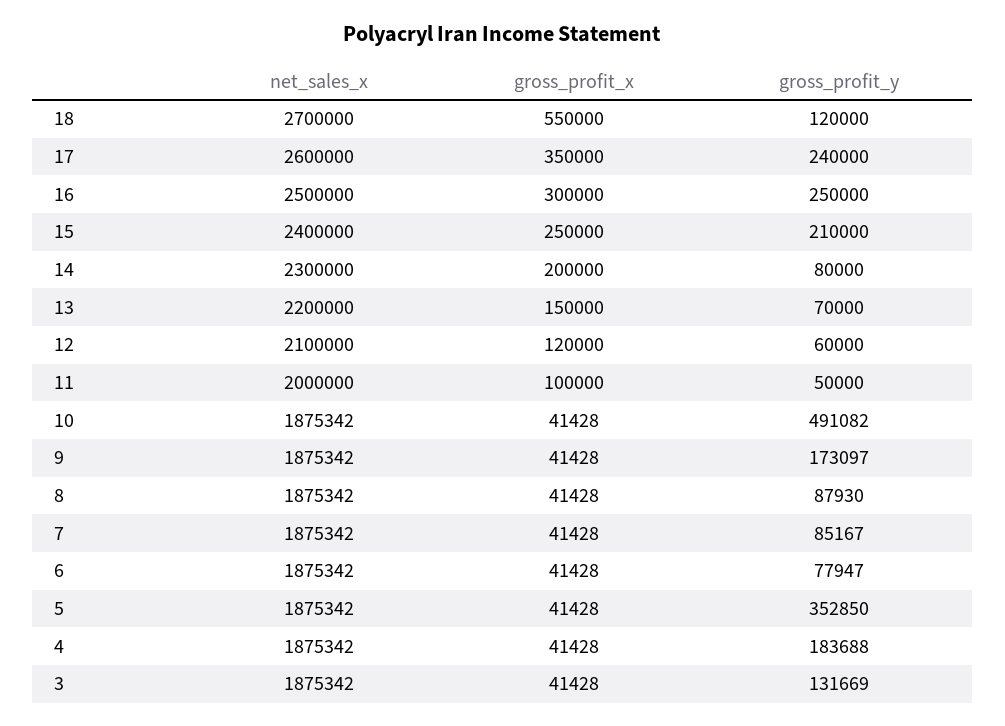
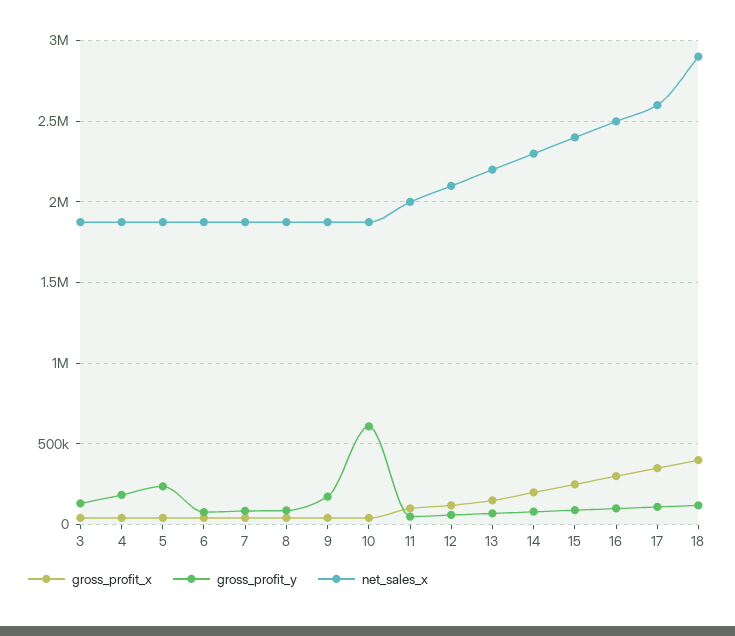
  {
    "net_sales_x": {
-     "18": 2700000,
+     "18": 2900000,
      "17": 2600000,
      "16": 2500000,
      "15": 2400000,
      "14": 2300000,
      "13": 2200000,
      "12": 2100000,
      "11": 2000000,
      "10": 1875342,
      "9": 1875342,
      "8": 1875342,
      "7": 1875342,
      "6": 1875342,
      "5": 1875342,
      "4": 1875342,
      "3": 1875342
    },
    "gross_profit_x": {
-     "18": 550000,
+     "18": 400000,
      "17": 350000,
      "16": 300000,
      "15": 250000,
      "14": 200000,
      "13": 150000,
      "12": 120000,
      "11": 100000,
      "10": 41428,
      "9": 41428,
      "8": 41428,
      "7": 41428,
      "6": 41428,
      "5": 41428,
      "4": 41428,
      "3": 41428
    },
    "gross_profit_y": {
      "18": 120000,
-     "17": 240000,
+     "17": 100000,
-     "16": 250000,
+     "16": 100000,
-     "15": 210000,
+     "15": 100000,
      "14": 80000,
      "13": 70000,
      "12": 60000,
      "11": 50000,
-     "10": 491082,
+     "10": 600000,
      "9": 173097,
      "8": 87930,
      "7": 85167,
      "6": 77947,
-     "5": 352850,
+     "5": 250000,
      "4": 183688,
      "3": 131669
    }
  }

